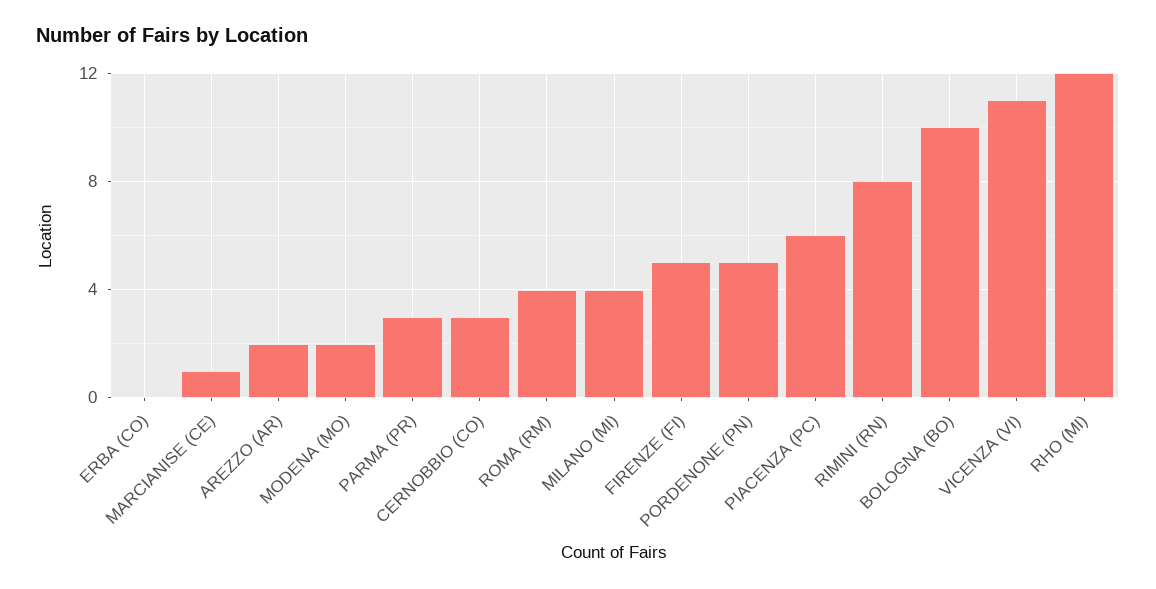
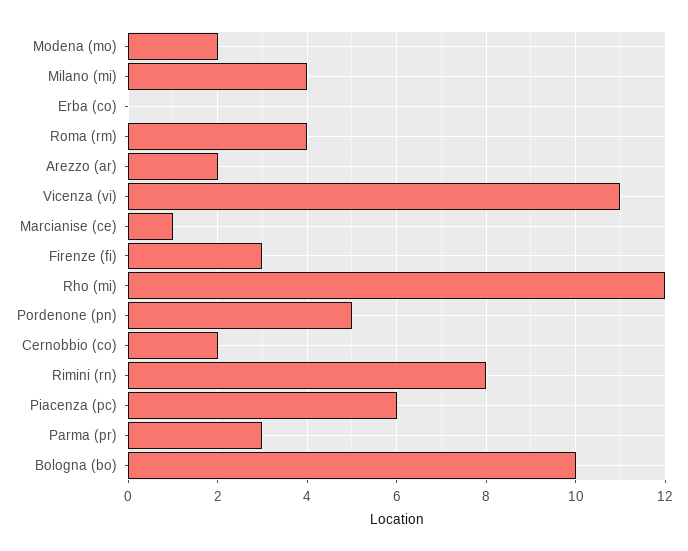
  {
    "ERBA (CO)": 0,
    "MARCIANISE (CE)": 1,
    "AREZZO (AR)": 2,
    "MODENA (MO)": 2,
    "PARMA (PR)": 3,
-   "CERNOBBIO (CO)": 3,
+   "CERNOBBIO (CO)": 2,
    "ROMA (RM)": 4,
    "MILANO (MI)": 4,
-   "FIRENZE (FI)": 5,
+   "FIRENZE (FI)": 3,
    "PORDENONE (PN)": 5,
    "PIACENZA (PC)": 6,
    "RIMINI (RN)": 8,
    "BOLOGNA (BO)": 10,
    "VICENZA (VI)": 11,
    "RHO (MI)": 12
  }

